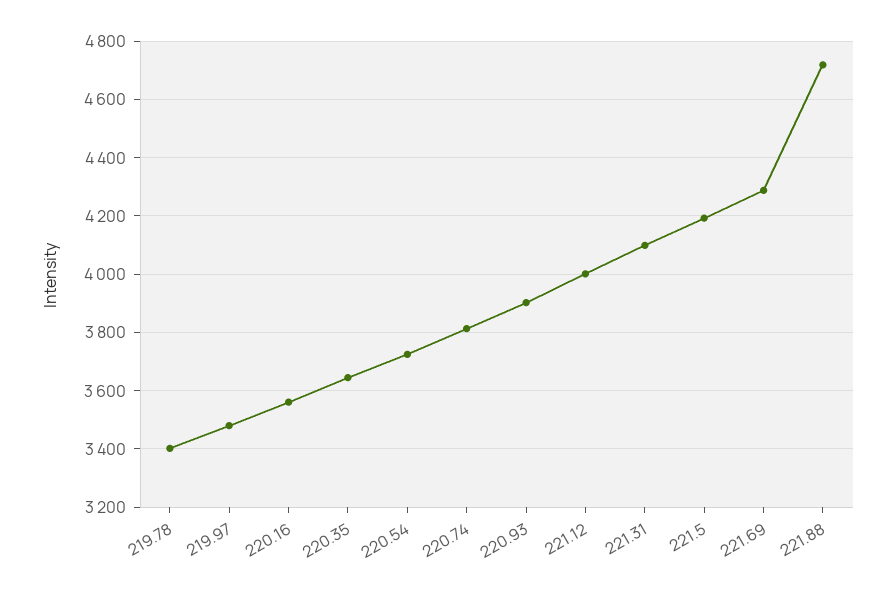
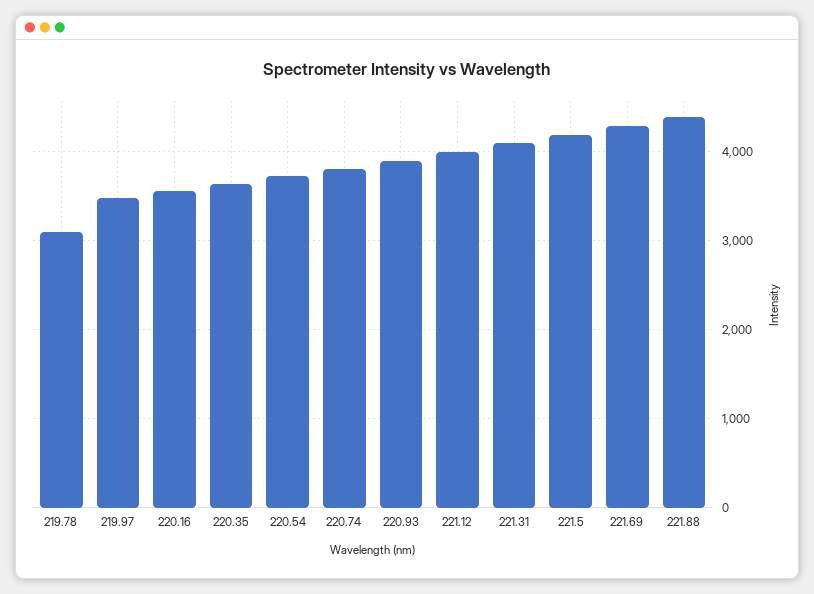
  {
-   "219.78": 3400,
+   "219.78": 3100,
    "219.97": 3475,
    "220.16": 3550,
    "220.35": 3650,
    "220.54": 3725,
    "220.74": 3825,
    "220.93": 3900,
    "221.12": 4000,
    "221.31": 4100,
    "221.5": 4200,
    "221.69": 4300,
-   "221.88": 4725
+   "221.88": 4400
  }

